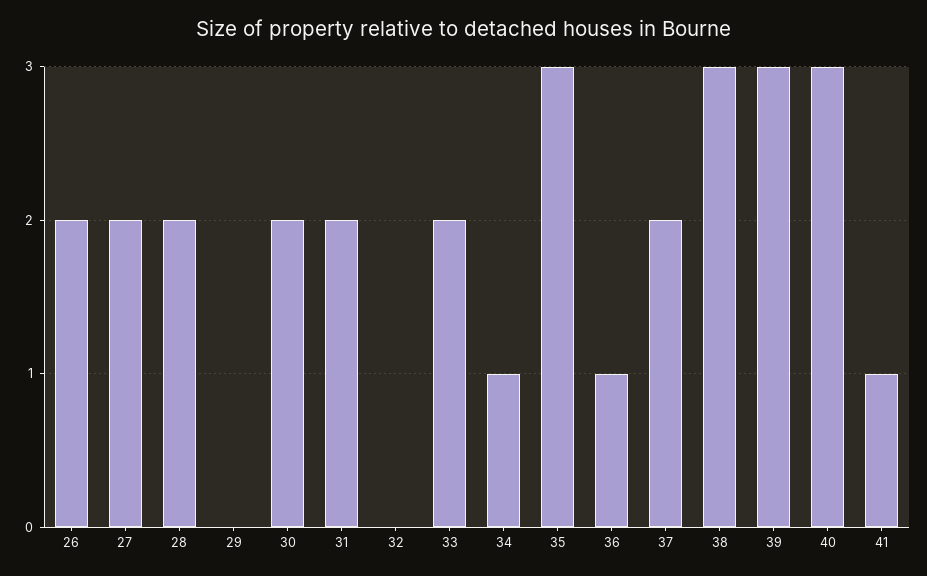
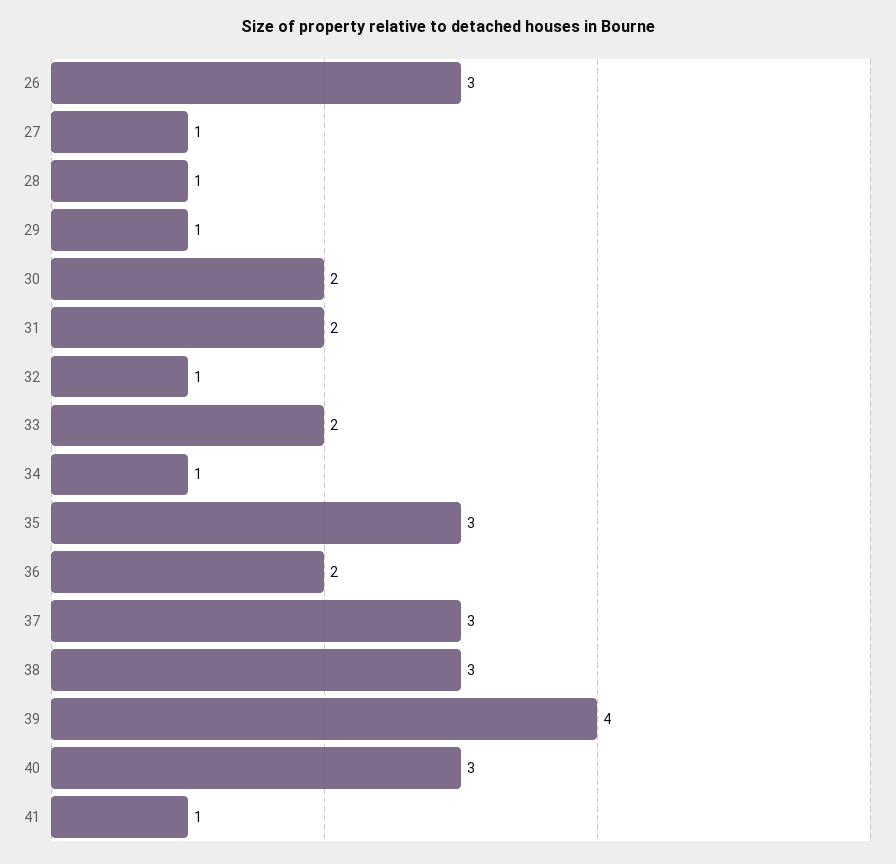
  {
-   "26": 2,
+   "26": 3,
-   "27": 2,
+   "27": 1,
-   "28": 2,
+   "28": 1,
-   "29": 0,
+   "29": 1,
    "30": 2,
    "31": 2,
-   "32": 0,
+   "32": 1,
    "33": 2,
    "34": 1,
    "35": 3,
-   "36": 1,
+   "36": 2,
-   "37": 2,
+   "37": 3,
    "38": 3,
-   "39": 3,
+   "39": 4,
    "40": 3,
    "41": 1
  }

